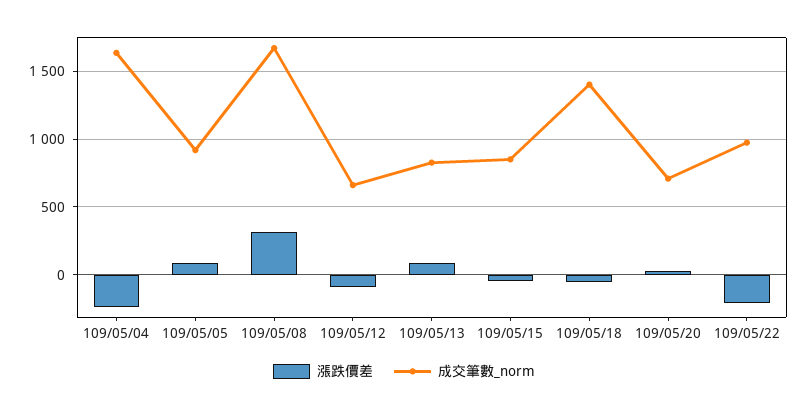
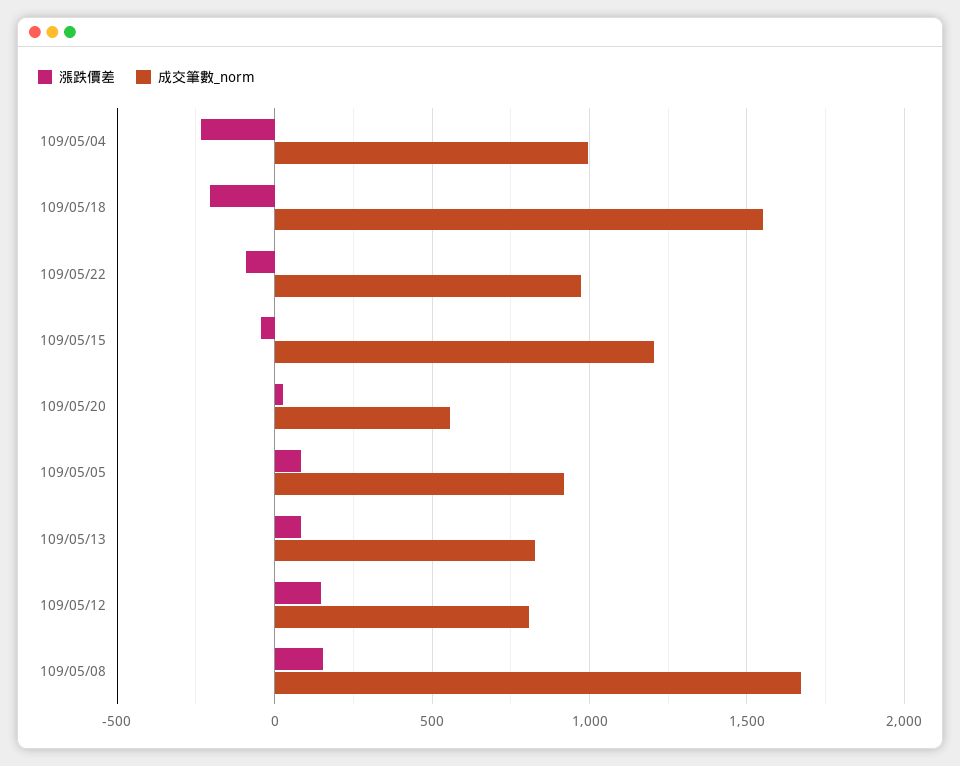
  {
    "漲跌價差": {
      "109/05/04": -250,
      "109/05/05": 100,
-     "109/05/08": 300,
+     "109/05/08": 150,
-     "109/05/12": -100,
+     "109/05/12": 150,
      "109/05/13": 100,
      "109/05/15": -50,
-     "109/05/18": -50,
+     "109/05/18": -200,
      "109/05/20": 50,
-     "109/05/22": -200
+     "109/05/22": -100
    },
    "成交筆數_norm": {
-     "109/05/04": 1650,
+     "109/05/04": 1000,
      "109/05/05": 900,
      "109/05/08": 1650,
-     "109/05/12": 650,
+     "109/05/12": 800,
      "109/05/13": 850,
-     "109/05/15": 850,
+     "109/05/15": 1200,
-     "109/05/18": 1400,
+     "109/05/18": 1550,
-     "109/05/20": 700,
+     "109/05/20": 550,
      "109/05/22": 950
    }
  }

